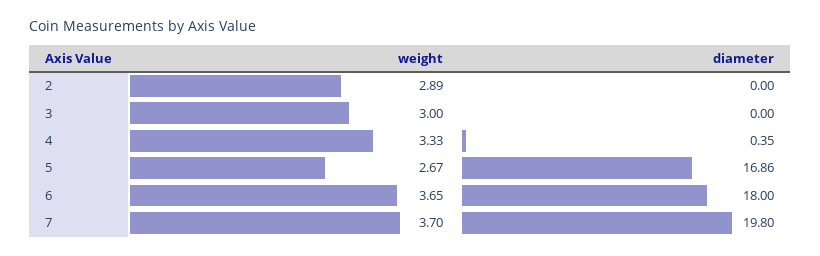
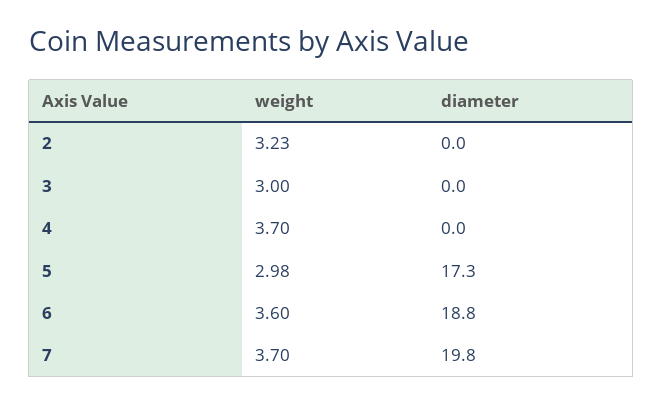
  {
    "weight": {
-     "2": 2.89,
+     "2": 3.23,
      "3": 3,
-     "4": 3.33,
+     "4": 3.7,
-     "5": 2.67,
+     "5": 2.98,
-     "6": 3.65,
+     "6": 3.6,
      "7": 3.7
    },
    "diameter": {
      "2": 0,
      "3": 0,
-     "4": 0.35,
+     "4": 0,
-     "5": 16.86,
+     "5": 17.3,
-     "6": 18,
+     "6": 18.8,
      "7": 19.8
    }
  }

